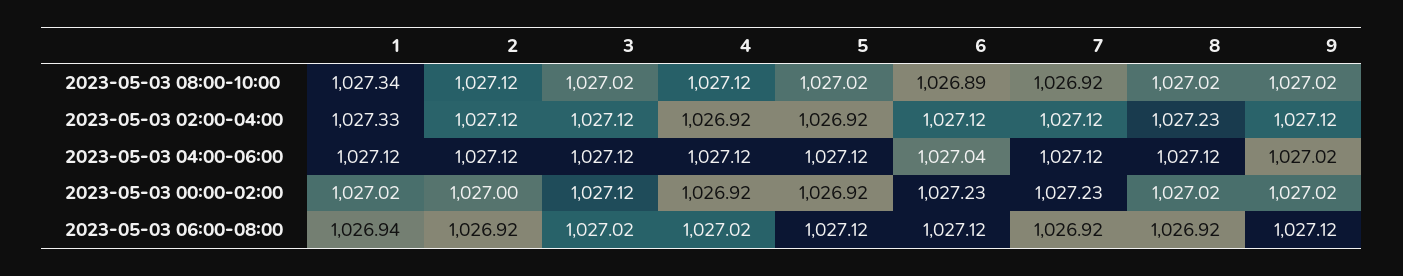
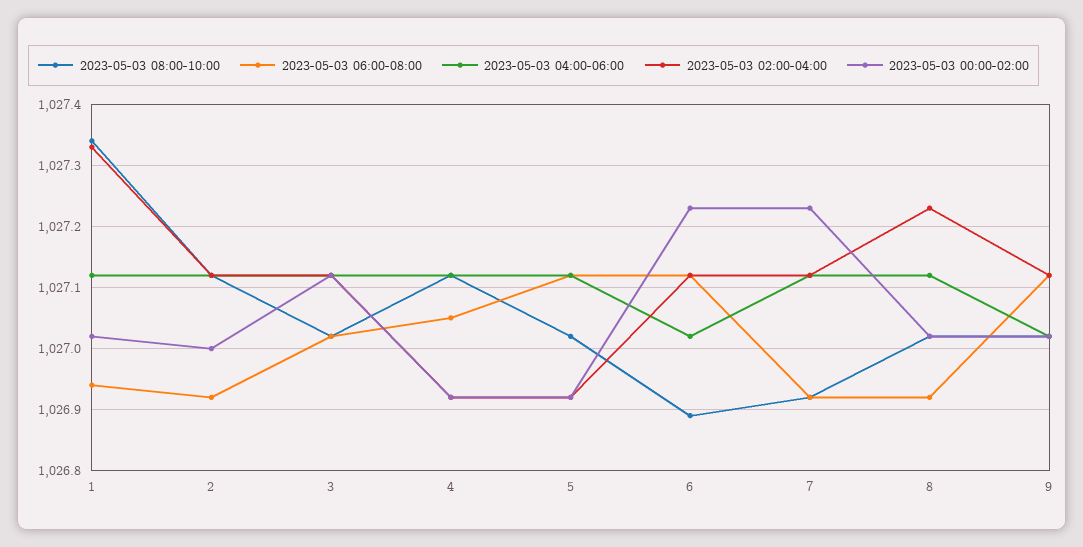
  {
    "2023-05-03 08:00-10:00": {
      "1": 1027.34,
      "2": 1027.12,
      "3": 1027.02,
      "4": 1027.12,
      "5": 1027.02,
      "6": 1026.89,
      "7": 1026.92,
      "8": 1027.02,
      "9": 1027.02
    },
    "2023-05-03 02:00-04:00": {
      "1": 1027.33,
      "2": 1027.12,
      "3": 1027.12,
      "4": 1026.92,
      "5": 1026.92,
      "6": 1027.12,
      "7": 1027.12,
      "8": 1027.23,
      "9": 1027.12
    },
    "2023-05-03 04:00-06:00": {
      "1": 1027.12,
      "2": 1027.12,
      "3": 1027.12,
      "4": 1027.12,
      "5": 1027.12,
-     "6": 1027.04,
+     "6": 1027.02,
      "7": 1027.12,
      "8": 1027.12,
      "9": 1027.02
    },
    "2023-05-03 00:00-02:00": {
      "1": 1027.02,
      "2": 1027,
      "3": 1027.12,
      "4": 1026.92,
      "5": 1026.92,
      "6": 1027.23,
      "7": 1027.23,
      "8": 1027.02,
      "9": 1027.02
    },
    "2023-05-03 06:00-08:00": {
      "1": 1026.94,
      "2": 1026.92,
      "3": 1027.02,
-     "4": 1027.02,
+     "4": 1027.05,
      "5": 1027.12,
      "6": 1027.12,
      "7": 1026.92,
      "8": 1026.92,
      "9": 1027.12
    }
  }

